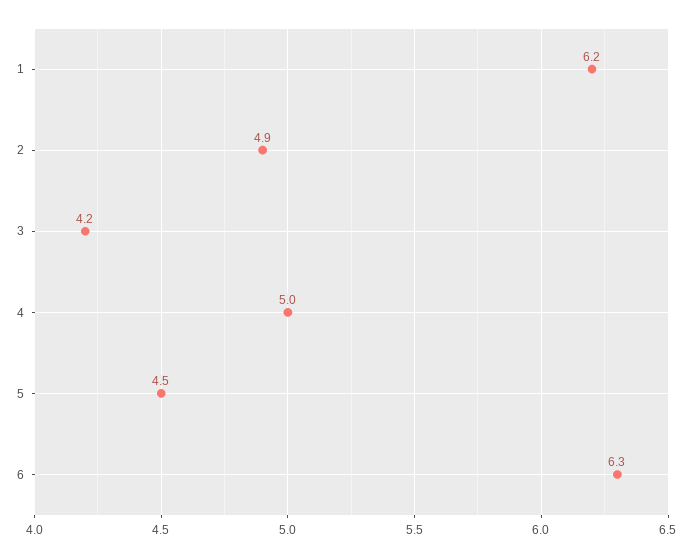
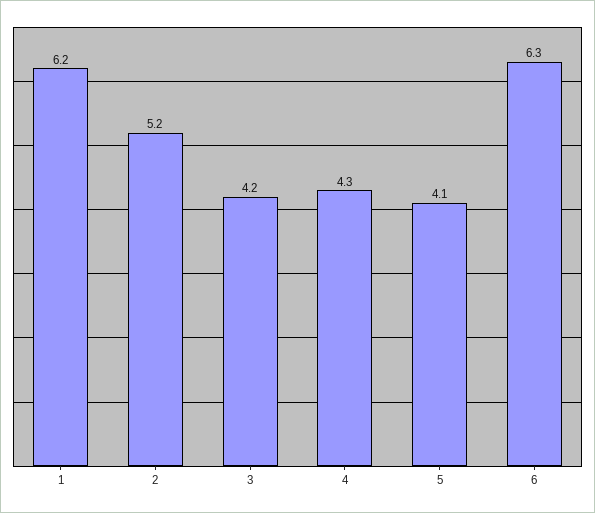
  {
    "1": 6.2,
-   "2": 4.9,
+   "2": 5.2,
    "3": 4.2,
-   "4": 5,
+   "4": 4.3,
-   "5": 4.5,
+   "5": 4.1,
    "6": 6.3
  }

